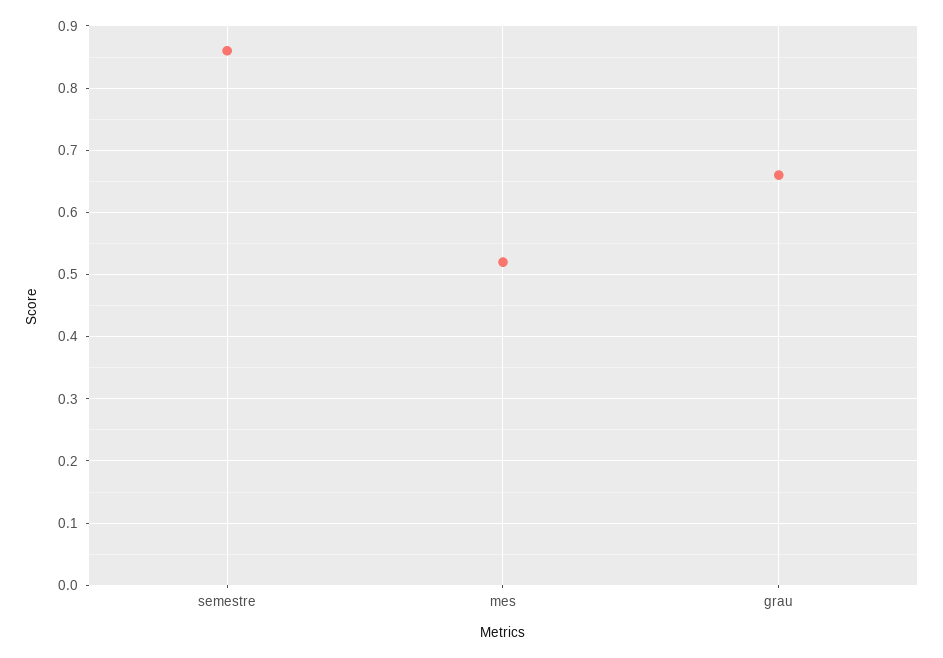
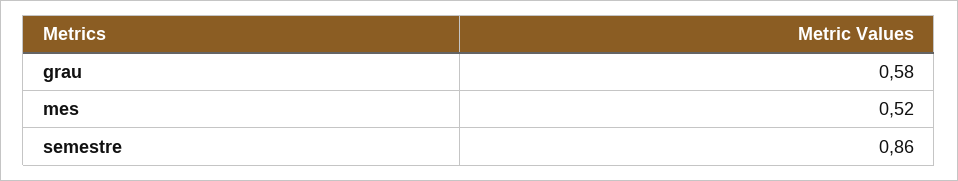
  {
    "semestre": 0.86,
    "mes": 0.52,
-   "grau": 0.66
+   "grau": 0.58
  }

